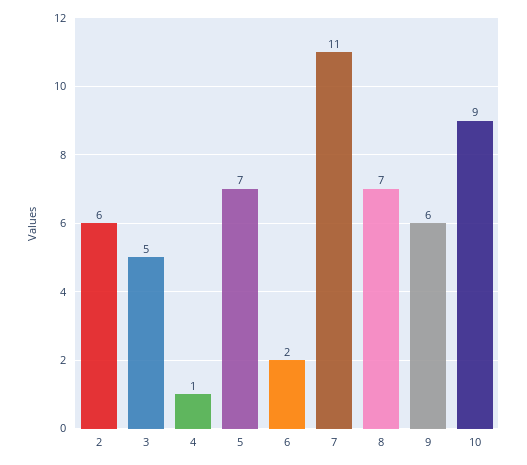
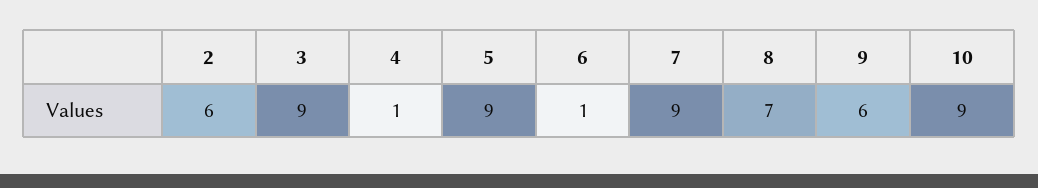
  {
    "2": 6,
-   "3": 5,
+   "3": 9,
    "4": 1,
-   "5": 7,
+   "5": 9,
-   "6": 2,
+   "6": 1,
-   "7": 11,
+   "7": 9,
    "8": 7,
    "9": 6,
    "10": 9
  }

